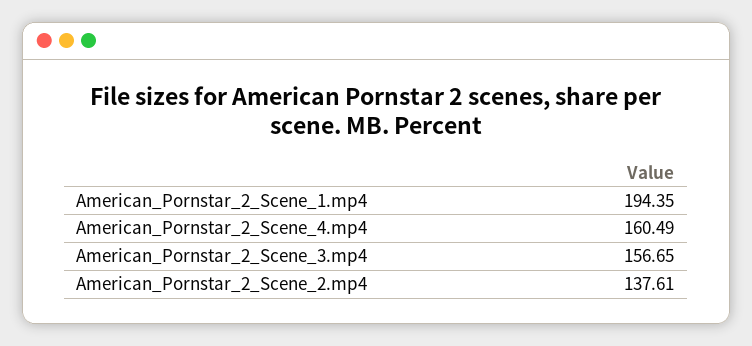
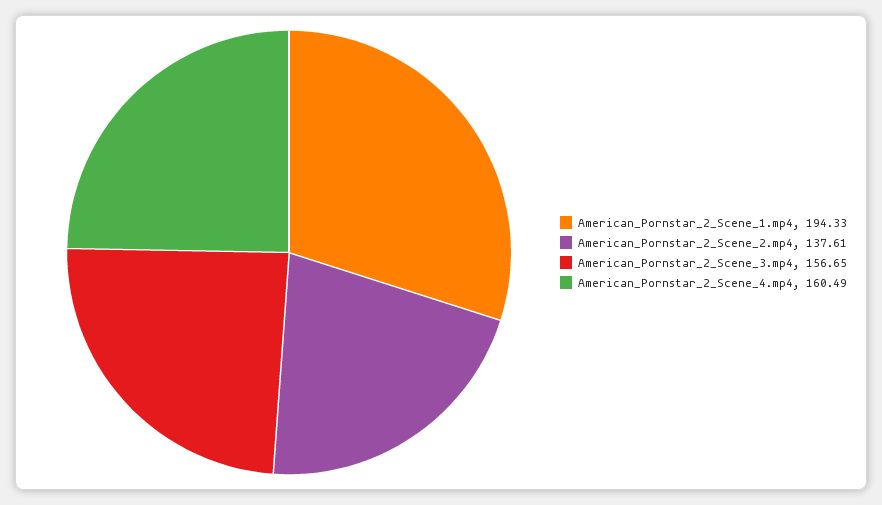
  {
-   "American_Pornstar_2_Scene_1.mp4": 194.35,
+   "American_Pornstar_2_Scene_1.mp4": 194.33,
    "American_Pornstar_2_Scene_4.mp4": 160.49,
    "American_Pornstar_2_Scene_3.mp4": 156.65,
    "American_Pornstar_2_Scene_2.mp4": 137.61
  }

